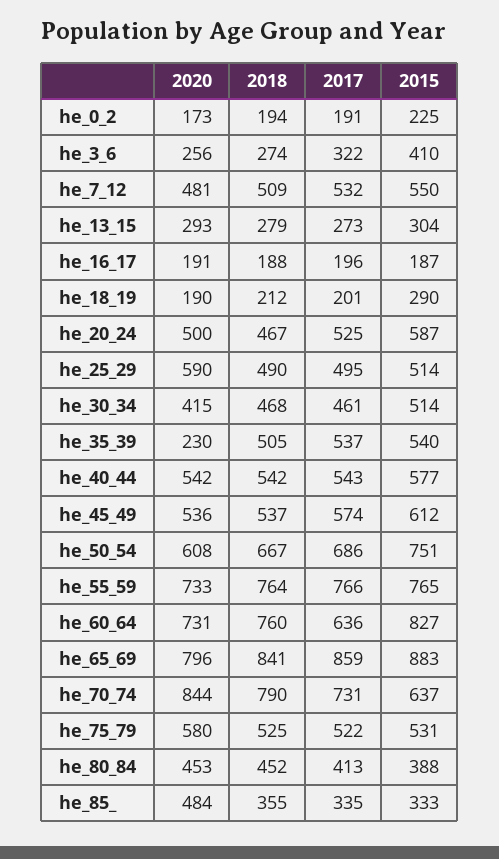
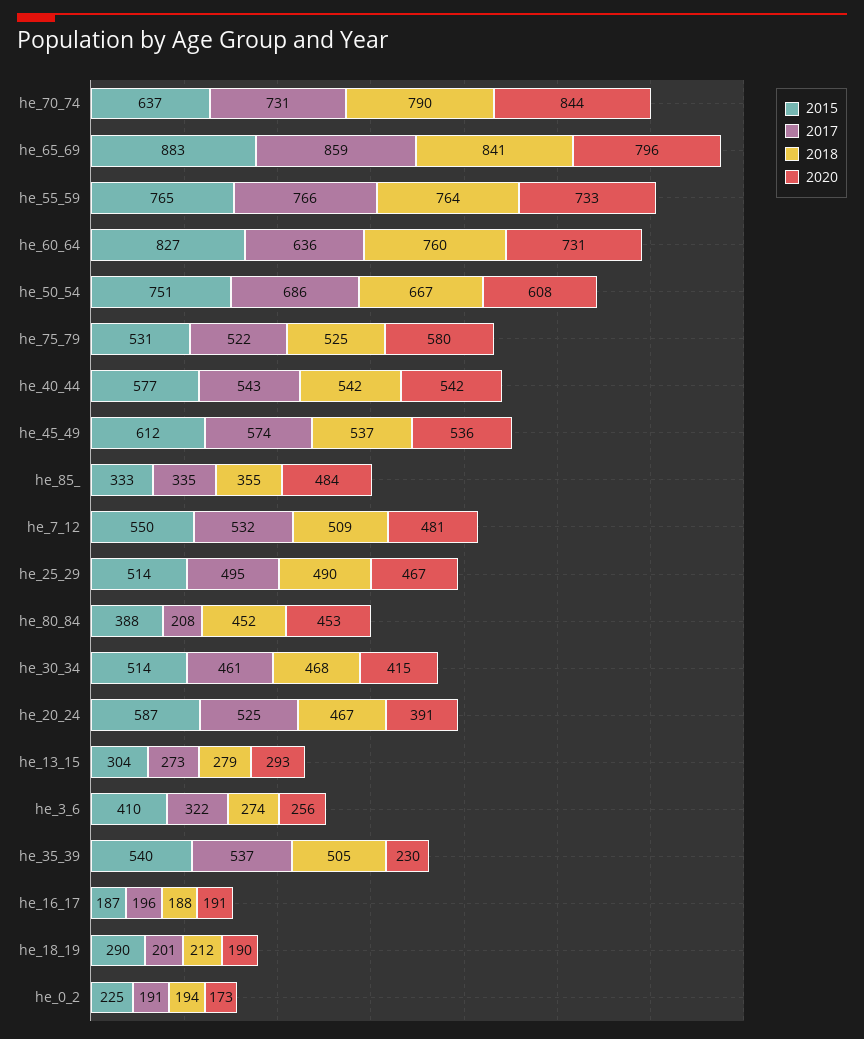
  {
    "2020": {
      "he_0_2": 173,
      "he_3_6": 256,
      "he_7_12": 481,
      "he_13_15": 293,
      "he_16_17": 191,
      "he_18_19": 190,
-     "he_20_24": 500,
+     "he_20_24": 391,
-     "he_25_29": 590,
+     "he_25_29": 467,
      "he_30_34": 415,
      "he_35_39": 230,
      "he_40_44": 542,
      "he_45_49": 536,
      "he_50_54": 608,
      "he_55_59": 733,
      "he_60_64": 731,
      "he_65_69": 796,
      "he_70_74": 844,
      "he_75_79": 580,
      "he_80_84": 453,
      "he_85_": 484
    },
    "2018": {
      "he_0_2": 194,
      "he_3_6": 274,
      "he_7_12": 509,
      "he_13_15": 279,
      "he_16_17": 188,
      "he_18_19": 212,
      "he_20_24": 467,
      "he_25_29": 490,
      "he_30_34": 468,
      "he_35_39": 505,
      "he_40_44": 542,
      "he_45_49": 537,
      "he_50_54": 667,
      "he_55_59": 764,
      "he_60_64": 760,
      "he_65_69": 841,
      "he_70_74": 790,
      "he_75_79": 525,
      "he_80_84": 452,
      "he_85_": 355
    },
    "2017": {
      "he_0_2": 191,
      "he_3_6": 322,
      "he_7_12": 532,
      "he_13_15": 273,
      "he_16_17": 196,
      "he_18_19": 201,
      "he_20_24": 525,
      "he_25_29": 495,
      "he_30_34": 461,
      "he_35_39": 537,
      "he_40_44": 543,
      "he_45_49": 574,
      "he_50_54": 686,
      "he_55_59": 766,
      "he_60_64": 636,
      "he_65_69": 859,
      "he_70_74": 731,
      "he_75_79": 522,
-     "he_80_84": 413,
+     "he_80_84": 208,
      "he_85_": 335
    },
    "2015": {
      "he_0_2": 225,
      "he_3_6": 410,
      "he_7_12": 550,
      "he_13_15": 304,
      "he_16_17": 187,
      "he_18_19": 290,
      "he_20_24": 587,
      "he_25_29": 514,
      "he_30_34": 514,
      "he_35_39": 540,
      "he_40_44": 577,
      "he_45_49": 612,
      "he_50_54": 751,
      "he_55_59": 765,
      "he_60_64": 827,
      "he_65_69": 883,
      "he_70_74": 637,
      "he_75_79": 531,
      "he_80_84": 388,
      "he_85_": 333
    }
  }

